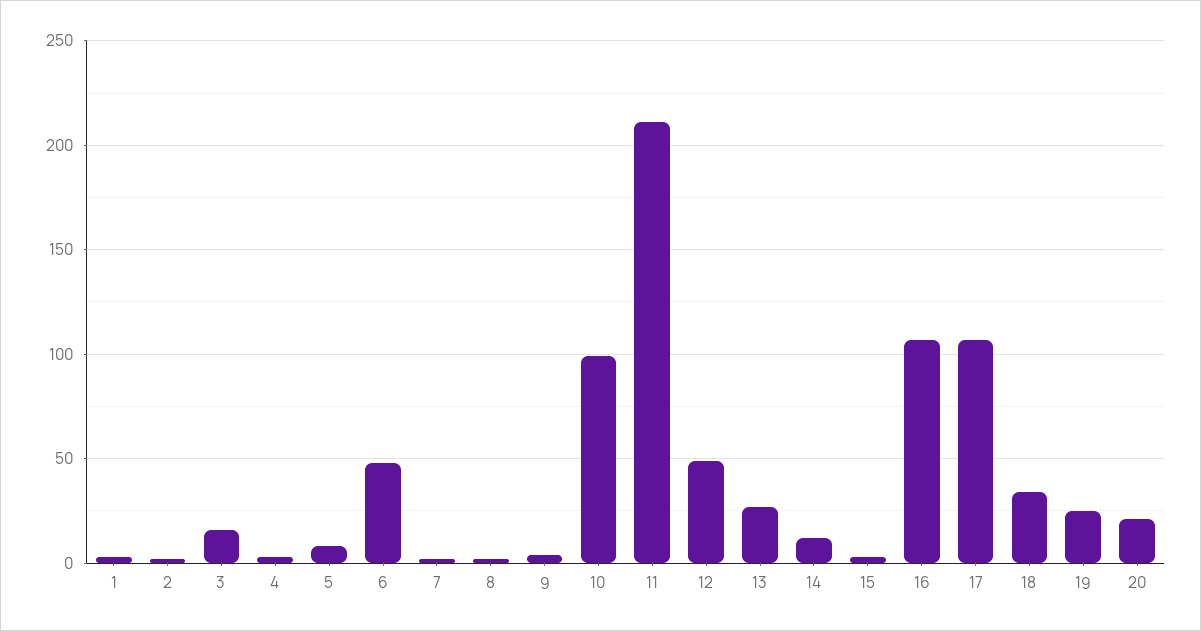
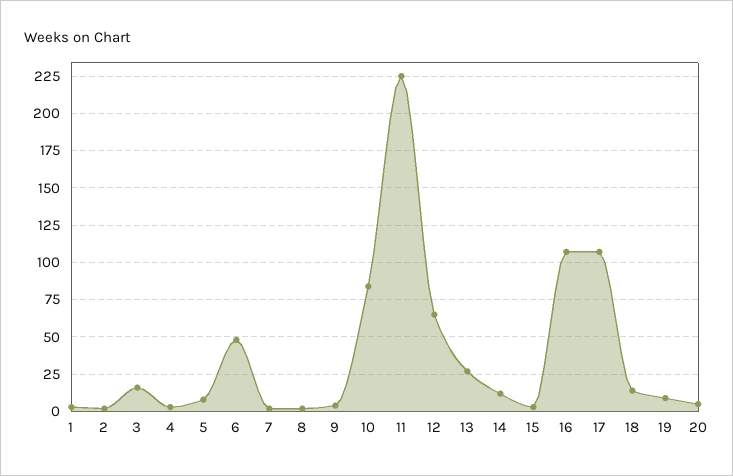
  {
    "1": 5,
    "2": 0,
    "3": 15,
    "4": 5,
    "5": 10,
    "6": 50,
    "7": 0,
    "8": 0,
    "9": 5,
-   "10": 100,
+   "10": 85,
-   "11": 210,
+   "11": 225,
-   "12": 50,
+   "12": 65,
    "13": 25,
    "14": 10,
    "15": 5,
    "16": 105,
    "17": 105,
-   "18": 35,
+   "18": 15,
-   "19": 25,
+   "19": 10,
-   "20": 20
+   "20": 5
  }

